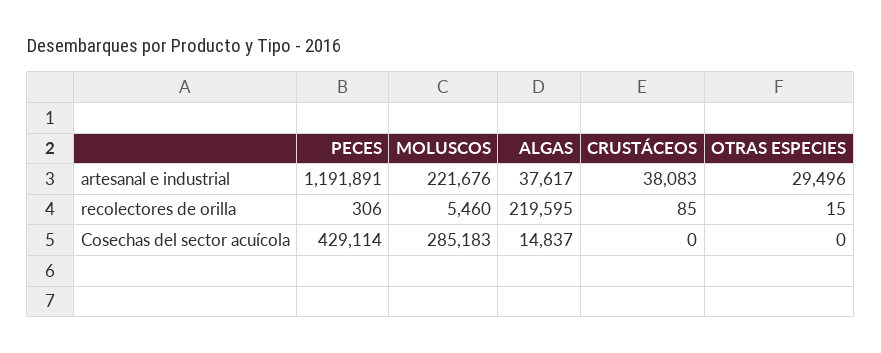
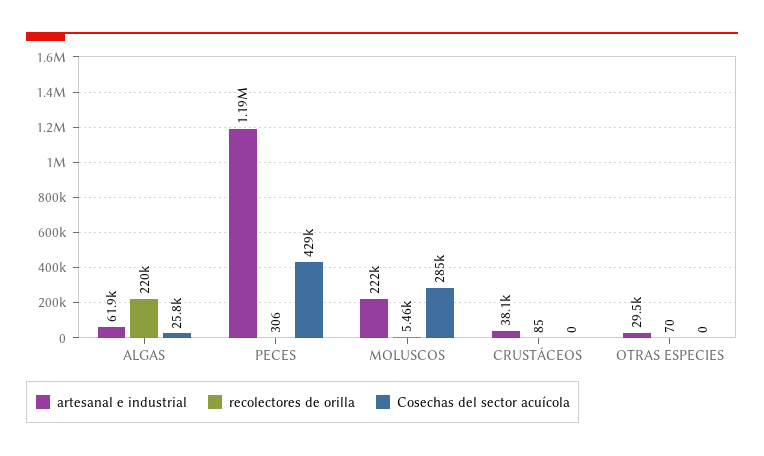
  {
    "artesanal e industrial": {
      "PECES": 1191891,
      "MOLUSCOS": 221676,
-     "ALGAS": 37617,
+     "ALGAS": 61900,
      "CRUSTÁCEOS": 38083,
      "OTRAS ESPECIES": 29496
    },
    "recolectores de orilla": {
      "PECES": 306,
      "MOLUSCOS": 5460,
      "ALGAS": 219595,
      "CRUSTÁCEOS": 85,
-     "OTRAS ESPECIES": 15
+     "OTRAS ESPECIES": 70
    },
    "Cosechas del sector acuícola": {
      "PECES": 429114,
      "MOLUSCOS": 285183,
-     "ALGAS": 14837,
+     "ALGAS": 25800,
      "CRUSTÁCEOS": 0,
      "OTRAS ESPECIES": 0
    }
  }

